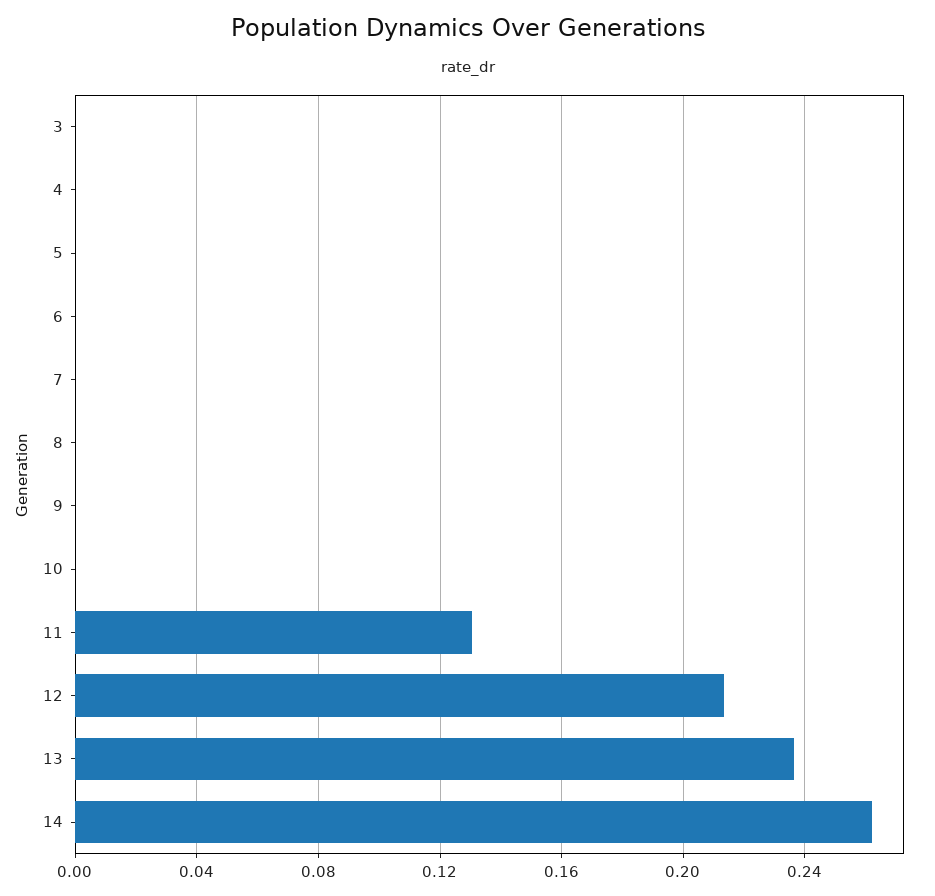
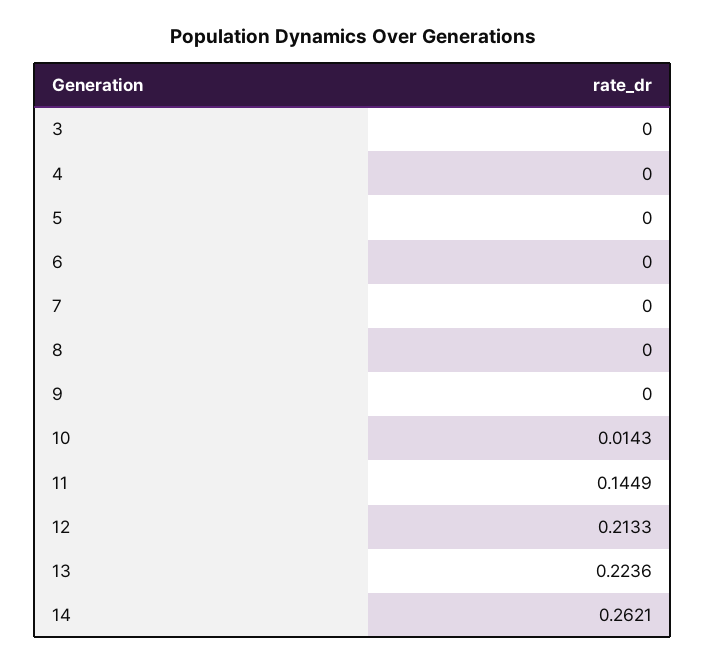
  {
    "3": 0,
    "4": 0,
    "5": 0,
    "6": 0,
    "7": 0,
    "8": 0,
    "9": 0,
-   "10": 0,
+   "10": 0.0143,
-   "11": 0.13,
+   "11": 0.1449,
    "12": 0.2133,
-   "13": 0.235,
+   "13": 0.2236,
    "14": 0.2621
  }

